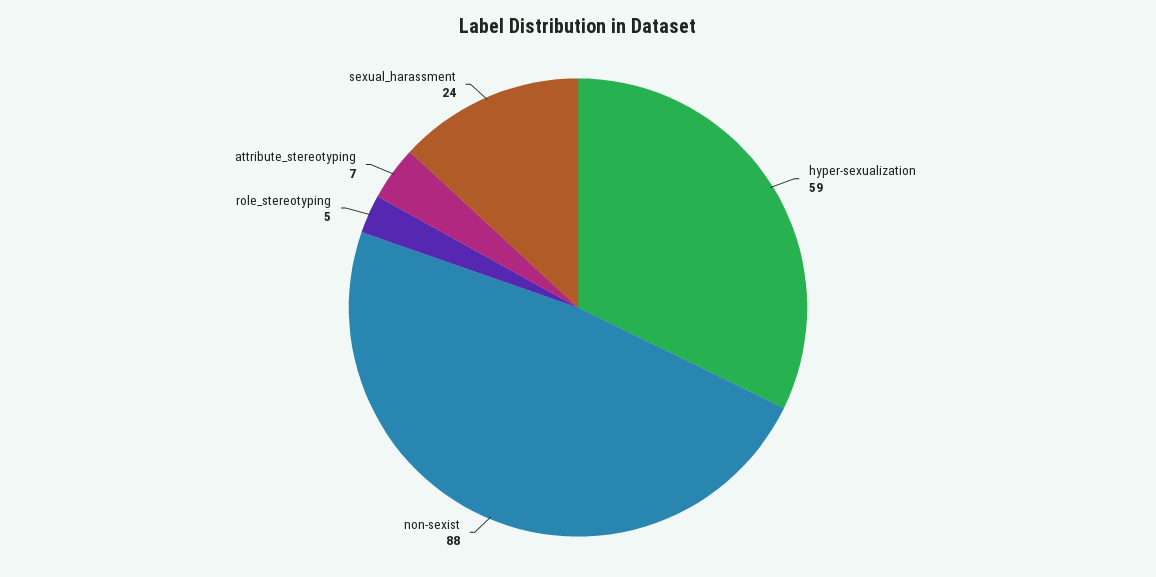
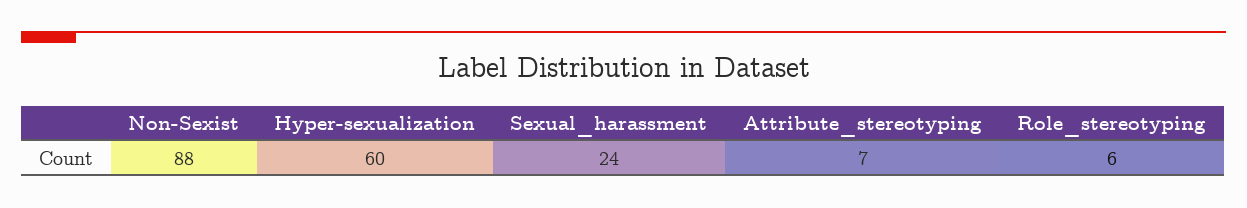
  {
-   "hyper-sexualization": 59,
+   "hyper-sexualization": 60,
    "non-sexist": 88,
-   "role_stereotyping": 5,
+   "role_stereotyping": 6,
    "attribute_stereotyping": 7,
    "sexual_harassment": 24
  }

